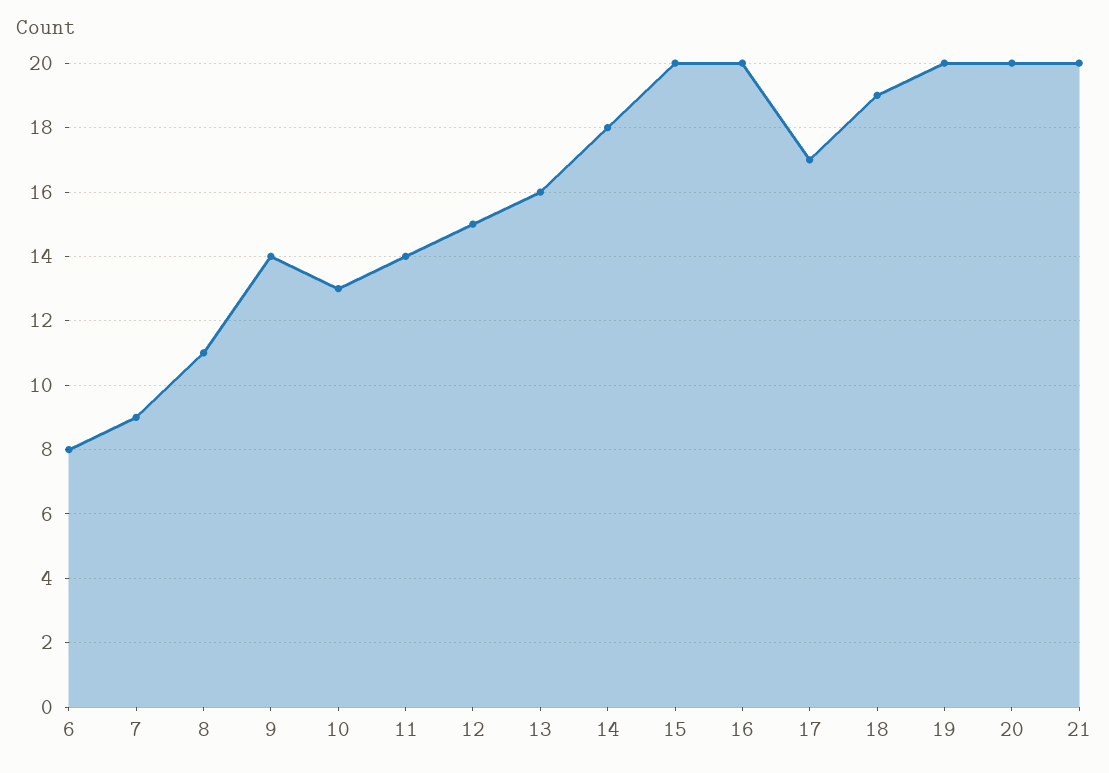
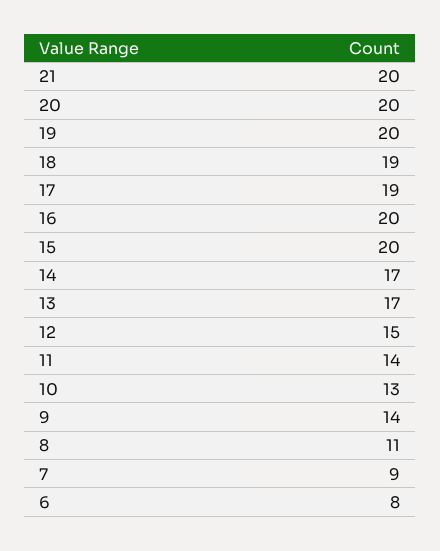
  {
    "6": 8,
    "7": 9,
    "8": 11,
    "9": 14,
    "10": 13,
    "11": 14,
    "12": 15,
-   "13": 16,
+   "13": 17,
-   "14": 18,
+   "14": 17,
    "15": 20,
    "16": 20,
-   "17": 17,
+   "17": 19,
    "18": 19,
    "19": 20,
    "20": 20,
    "21": 20
  }

